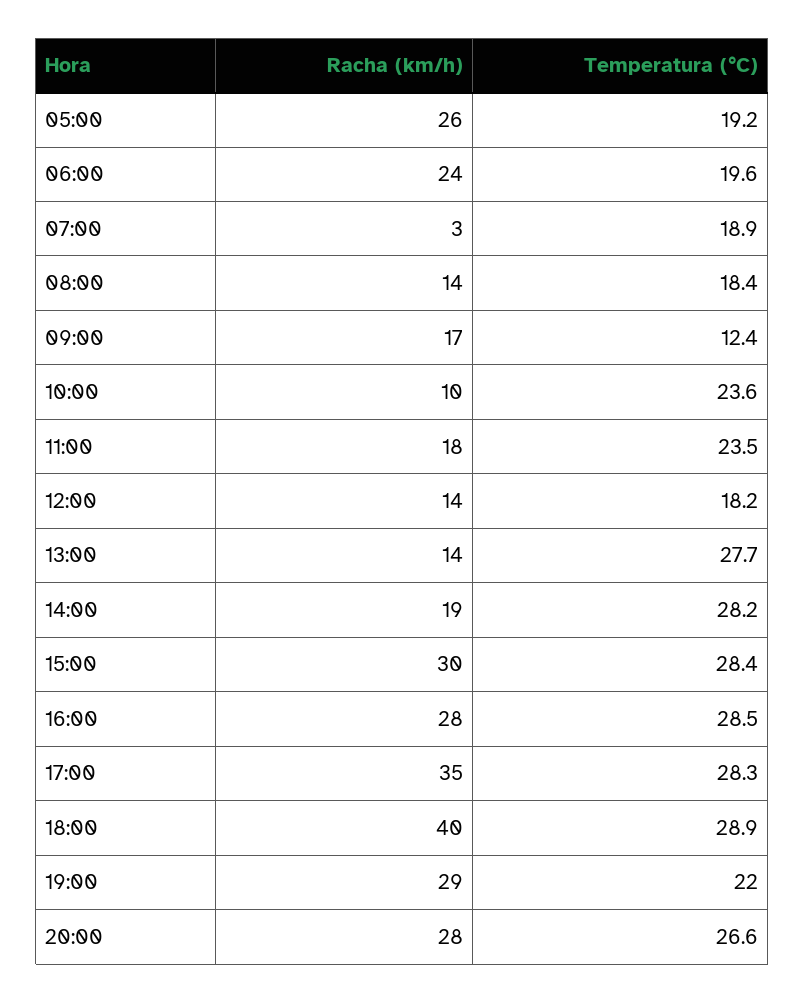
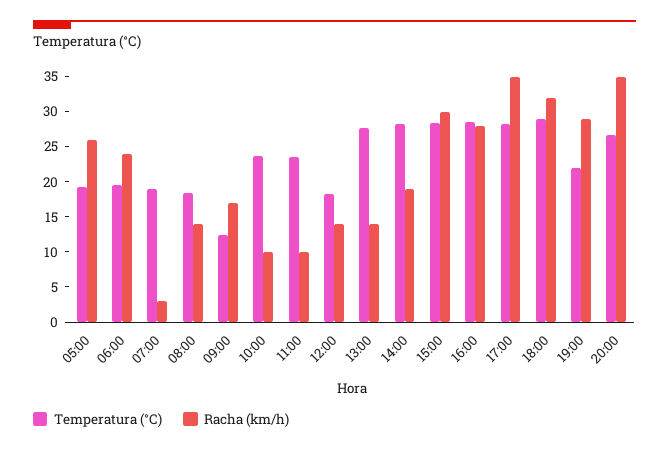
  {
    "Racha (km/h)": {
      "05:00": 26,
      "06:00": 24,
      "07:00": 3,
      "08:00": 14,
      "09:00": 17,
      "10:00": 10,
-     "11:00": 18,
+     "11:00": 10,
      "12:00": 14,
      "13:00": 14,
      "14:00": 19,
      "15:00": 30,
      "16:00": 28,
      "17:00": 35,
-     "18:00": 40,
+     "18:00": 32.5,
      "19:00": 29,
-     "20:00": 28
+     "20:00": 35
    },
    "Temperatura (°C)": {
      "05:00": 19.2,
      "06:00": 19.6,
      "07:00": 18.9,
      "08:00": 18.4,
      "09:00": 12.4,
      "10:00": 23.6,
      "11:00": 23.5,
      "12:00": 18.2,
      "13:00": 27.7,
      "14:00": 28.2,
      "15:00": 28.4,
      "16:00": 28.5,
      "17:00": 28.3,
      "18:00": 28.9,
      "19:00": 22,
      "20:00": 26.6
    }
  }

